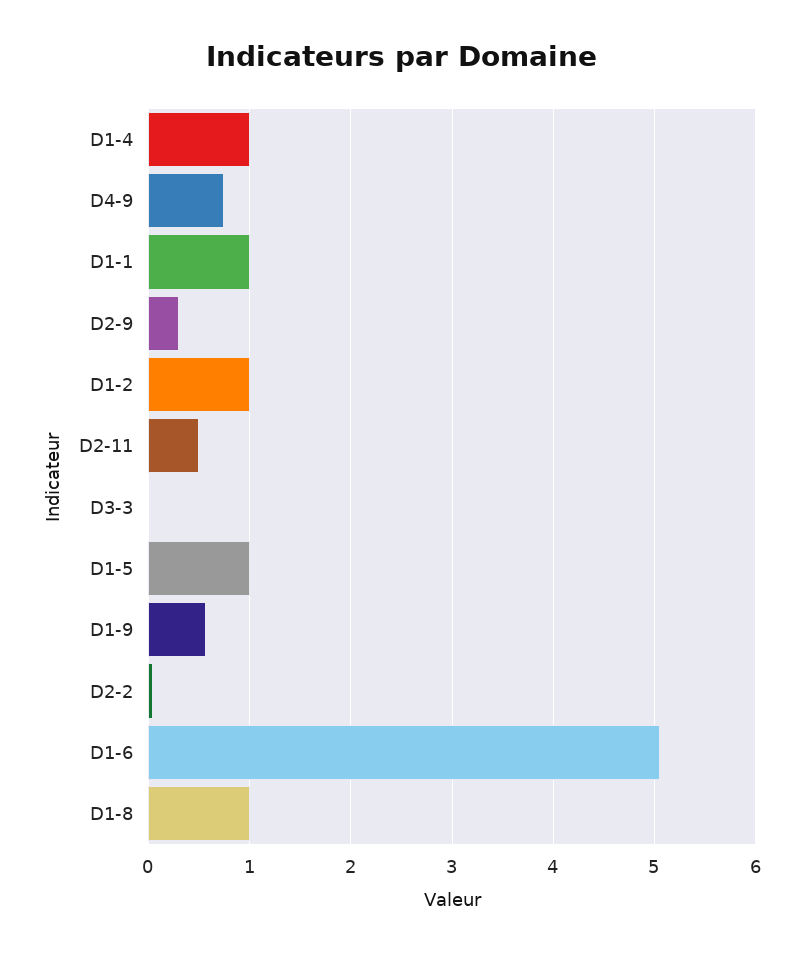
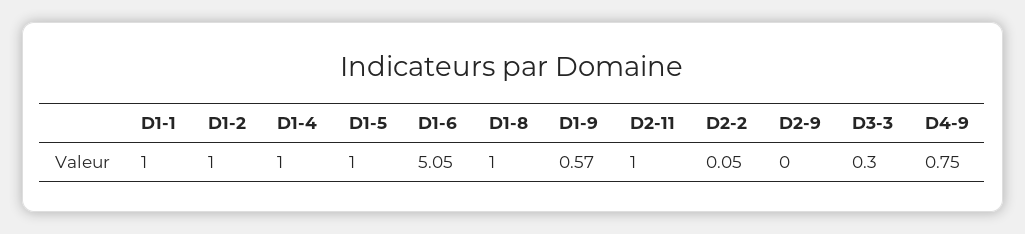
  {
    "D1-4": 1,
    "D4-9": 0.75,
    "D1-1": 1,
-   "D2-9": 0.3,
+   "D2-9": 0,
    "D1-2": 1,
-   "D2-11": 0.5,
+   "D2-11": 1,
-   "D3-3": 0,
+   "D3-3": 0.3,
    "D1-5": 1,
    "D1-9": 0.57,
    "D2-2": 0.05,
    "D1-6": 5.05,
    "D1-8": 1
  }

